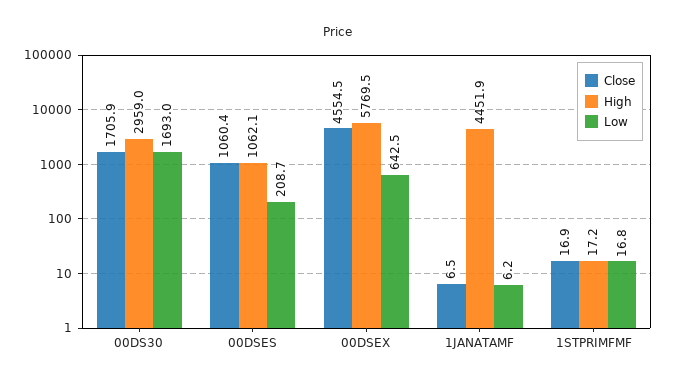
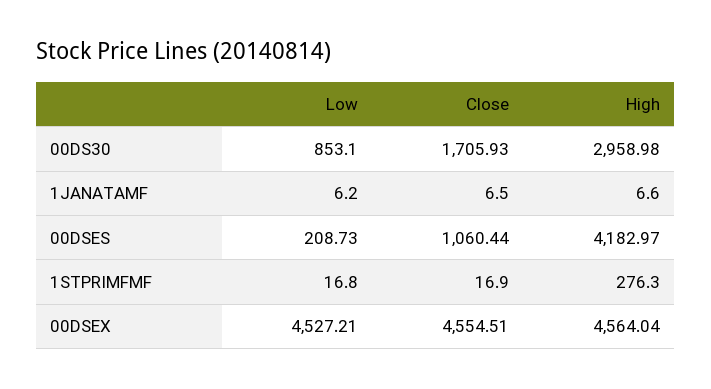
  {
    "Close": {
      "00DS30": 1705.93,
      "00DSES": 1060.44,
      "00DSEX": 4554.51,
      "1JANATAMF": 6.5,
      "1STPRIMFMF": 16.9
    },
    "High": {
      "00DS30": 2958.98,
-     "00DSES": 1062.1,
+     "00DSES": 4182.97,
-     "00DSEX": 5769.5,
+     "00DSEX": 4564.04,
-     "1JANATAMF": 4451.9,
+     "1JANATAMF": 6.6,
-     "1STPRIMFMF": 17.2
+     "1STPRIMFMF": 276.3
    },
    "Low": {
-     "00DS30": 1693,
+     "00DS30": 853.1,
      "00DSES": 208.73,
-     "00DSEX": 642.5,
+     "00DSEX": 4527.21,
      "1JANATAMF": 6.2,
      "1STPRIMFMF": 16.8
    }
  }

